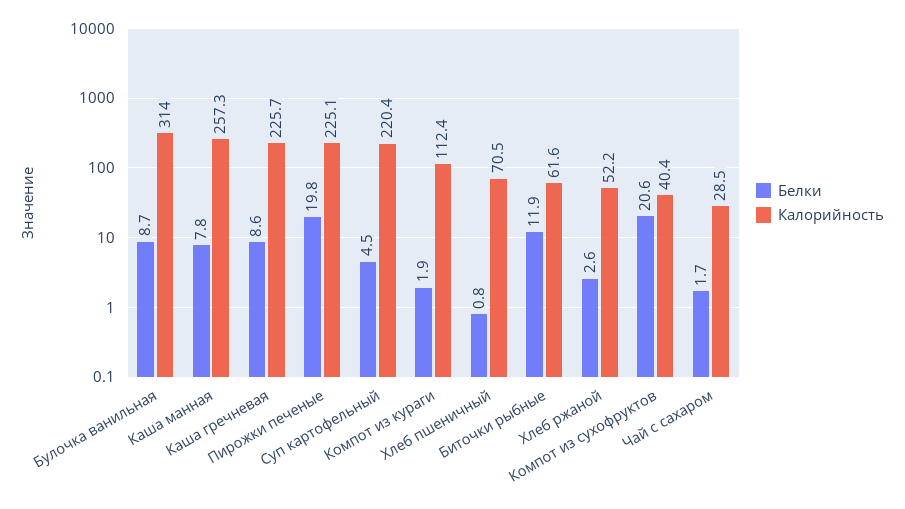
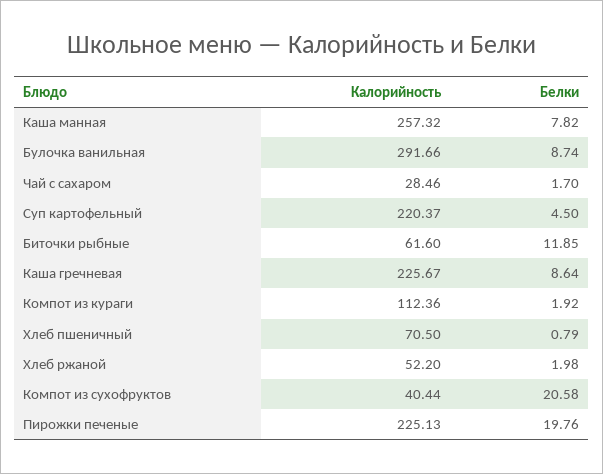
  {
    "Белки": {
      "Булочка ванильная": 8.74,
      "Каша манная": 7.82,
      "Каша гречневая": 8.64,
      "Пирожки печеные": 19.76,
      "Суп картофельный": 4.5,
      "Компот из кураги": 1.92,
      "Хлеб пшеничный": 0.79,
      "Биточки рыбные": 11.85,
-     "Хлеб ржаной": 2.6,
+     "Хлеб ржаной": 1.98,
      "Компот из сухофруктов": 20.58,
      "Чай с сахаром": 1.7
    },
    "Калорийность": {
-     "Булочка ванильная": 314,
+     "Булочка ванильная": 291.66,
      "Каша манная": 257.32,
      "Каша гречневая": 225.67,
      "Пирожки печеные": 225.13,
      "Суп картофельный": 220.37,
      "Компот из кураги": 112.36,
      "Хлеб пшеничный": 70.5,
      "Биточки рыбные": 61.6,
      "Хлеб ржаной": 52.2,
      "Компот из сухофруктов": 40.44,
      "Чай с сахаром": 28.46
    }
  }

